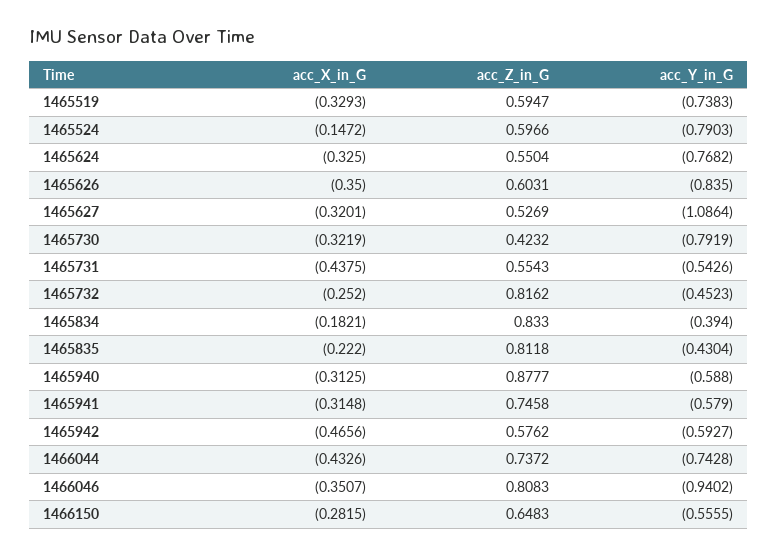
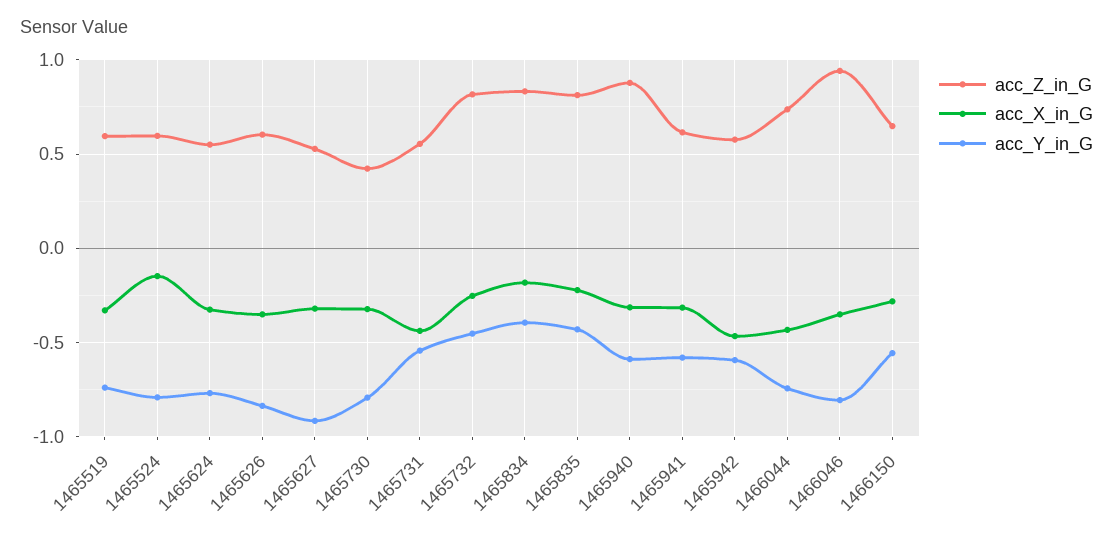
  {
    "acc_X_in_G": {
      "1465519": -0.3293,
      "1465524": -0.1472,
      "1465624": -0.325,
      "1465626": -0.35,
      "1465627": -0.3201,
      "1465730": -0.3219,
      "1465731": -0.4375,
      "1465732": -0.252,
      "1465834": -0.1821,
      "1465835": -0.222,
      "1465940": -0.3125,
      "1465941": -0.3148,
      "1465942": -0.4656,
      "1466044": -0.4326,
      "1466046": -0.3507,
      "1466150": -0.2815
    },
    "acc_Z_in_G": {
      "1465519": 0.5947,
      "1465524": 0.5966,
      "1465624": 0.5504,
      "1465626": 0.6031,
      "1465627": 0.5269,
      "1465730": 0.4232,
      "1465731": 0.5543,
      "1465732": 0.8162,
      "1465834": 0.833,
      "1465835": 0.8118,
      "1465940": 0.8777,
-     "1465941": 0.7458,
+     "1465941": 0.6,
      "1465942": 0.5762,
      "1466044": 0.7372,
-     "1466046": 0.8083,
+     "1466046": 0.95,
      "1466150": 0.6483
    },
    "acc_Y_in_G": {
      "1465519": -0.7383,
      "1465524": -0.7903,
      "1465624": -0.7682,
      "1465626": -0.835,
-     "1465627": -1.0864,
+     "1465627": -0.9,
      "1465730": -0.7919,
      "1465731": -0.5426,
      "1465732": -0.4523,
      "1465834": -0.394,
      "1465835": -0.4304,
      "1465940": -0.588,
      "1465941": -0.579,
      "1465942": -0.5927,
      "1466044": -0.7428,
-     "1466046": -0.9402,
+     "1466046": -0.8,
      "1466150": -0.5555
    }
  }

